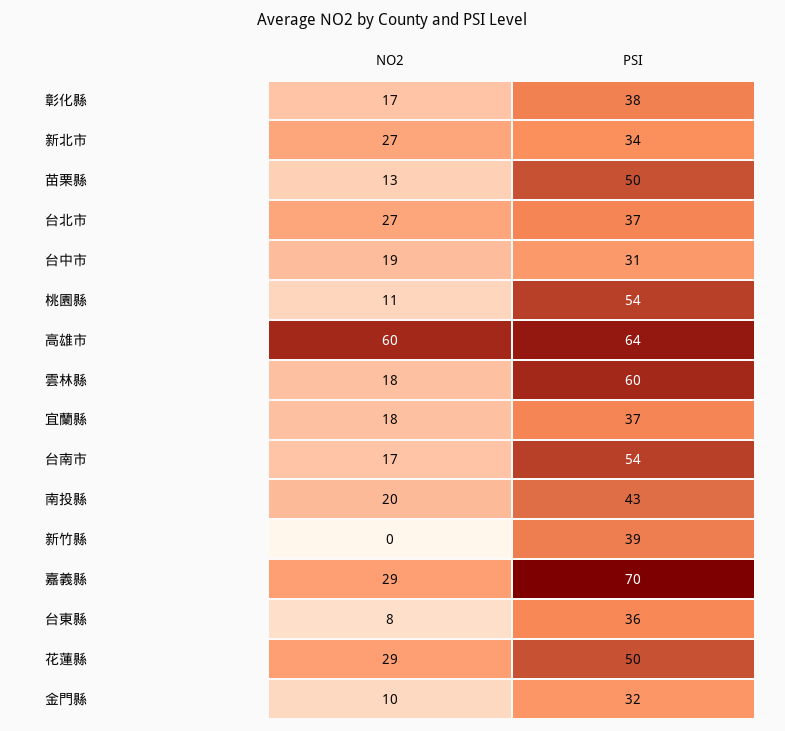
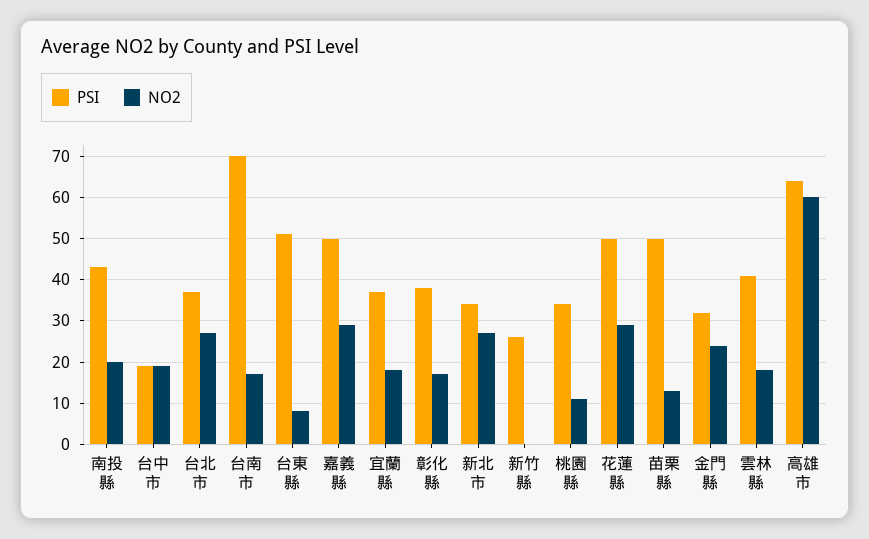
  {
    "NO2": {
      "彰化縣": 17,
      "新北市": 27,
      "苗栗縣": 13,
      "台北市": 27,
      "台中市": 19,
      "桃園縣": 11,
      "高雄市": 60,
      "雲林縣": 18,
      "宜蘭縣": 18,
      "台南市": 17,
      "南投縣": 20,
      "新竹縣": 0,
      "嘉義縣": 29,
      "台東縣": 8,
      "花蓮縣": 29,
-     "金門縣": 10
+     "金門縣": 25
    },
    "PSI": {
      "彰化縣": 38,
      "新北市": 34,
      "苗栗縣": 50,
      "台北市": 37,
-     "台中市": 31,
+     "台中市": 20,
-     "桃園縣": 54,
+     "桃園縣": 35,
      "高雄市": 64,
-     "雲林縣": 60,
+     "雲林縣": 40,
      "宜蘭縣": 37,
-     "台南市": 54,
+     "台南市": 70,
      "南投縣": 43,
-     "新竹縣": 39,
+     "新竹縣": 25,
-     "嘉義縣": 70,
+     "嘉義縣": 50,
-     "台東縣": 36,
+     "台東縣": 50,
      "花蓮縣": 50,
      "金門縣": 32
    }
  }

